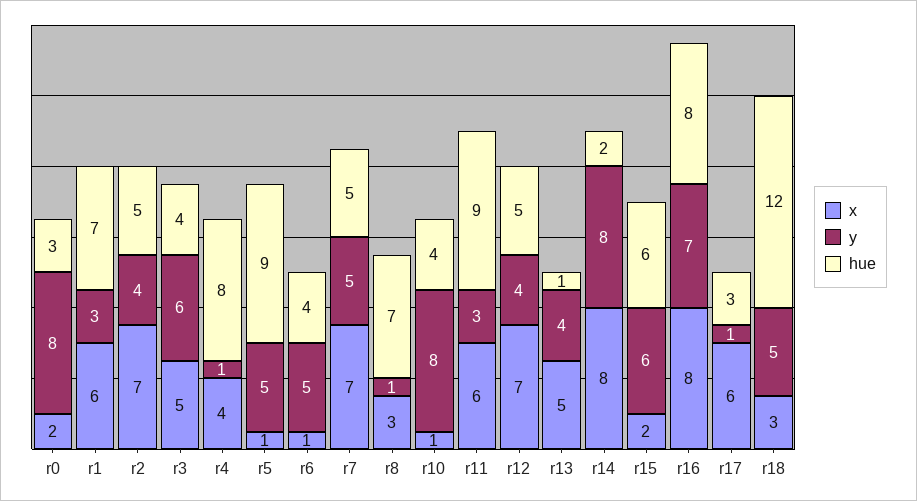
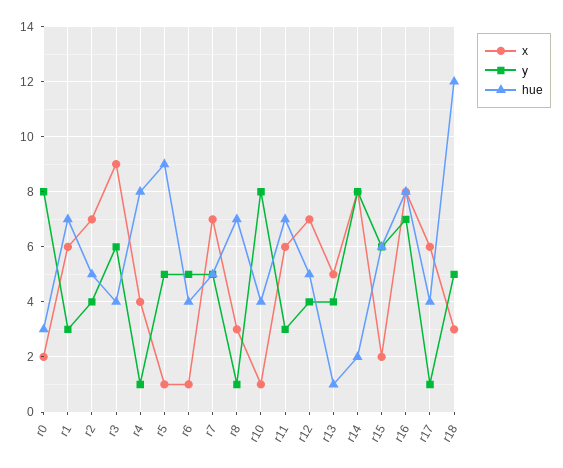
  {
    "x": {
      "r0": 2,
      "r1": 6,
      "r2": 7,
-     "r3": 5,
+     "r3": 9,
      "r4": 4,
      "r5": 1,
      "r6": 1,
      "r7": 7,
      "r8": 3,
      "r10": 1,
      "r11": 6,
      "r12": 7,
      "r13": 5,
      "r14": 8,
      "r15": 2,
      "r16": 8,
      "r17": 6,
      "r18": 3
    },
    "y": {
      "r0": 8,
      "r1": 3,
      "r2": 4,
      "r3": 6,
      "r4": 1,
      "r5": 5,
      "r6": 5,
      "r7": 5,
      "r8": 1,
      "r10": 8,
      "r11": 3,
      "r12": 4,
      "r13": 4,
      "r14": 8,
      "r15": 6,
      "r16": 7,
      "r17": 1,
      "r18": 5
    },
    "hue": {
      "r0": 3,
      "r1": 7,
      "r2": 5,
      "r3": 4,
      "r4": 8,
      "r5": 9,
      "r6": 4,
      "r7": 5,
      "r8": 7,
      "r10": 4,
-     "r11": 9,
+     "r11": 7,
      "r12": 5,
      "r13": 1,
      "r14": 2,
      "r15": 6,
      "r16": 8,
-     "r17": 3,
+     "r17": 4,
      "r18": 12
    }
  }

